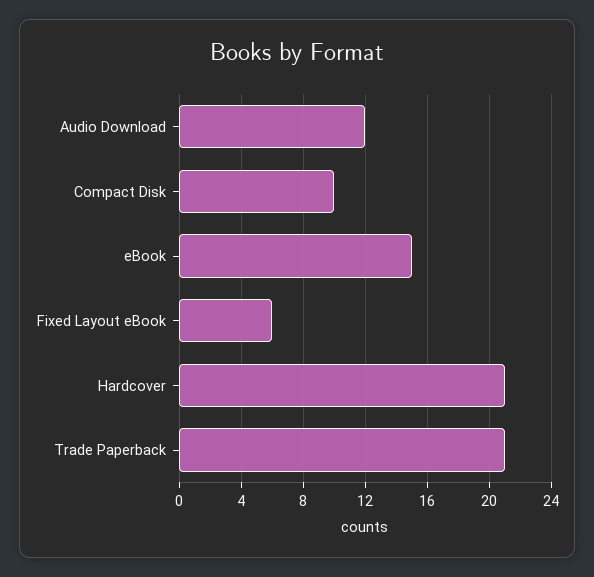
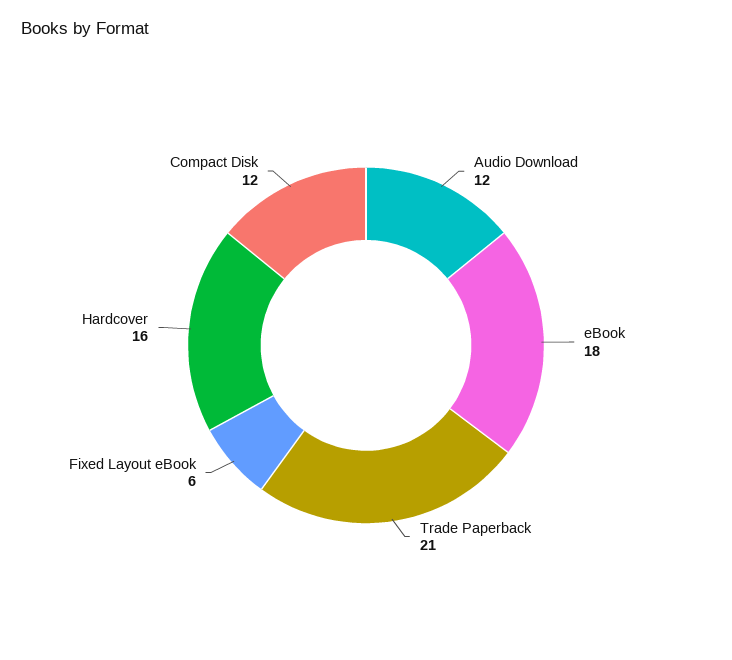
  {
    "Audio Download": 12,
-   "Compact Disk": 10,
+   "Compact Disk": 12,
-   "eBook": 15,
+   "eBook": 18,
    "Fixed Layout eBook": 6,
-   "Hardcover": 21,
+   "Hardcover": 16,
    "Trade Paperback": 21
  }

